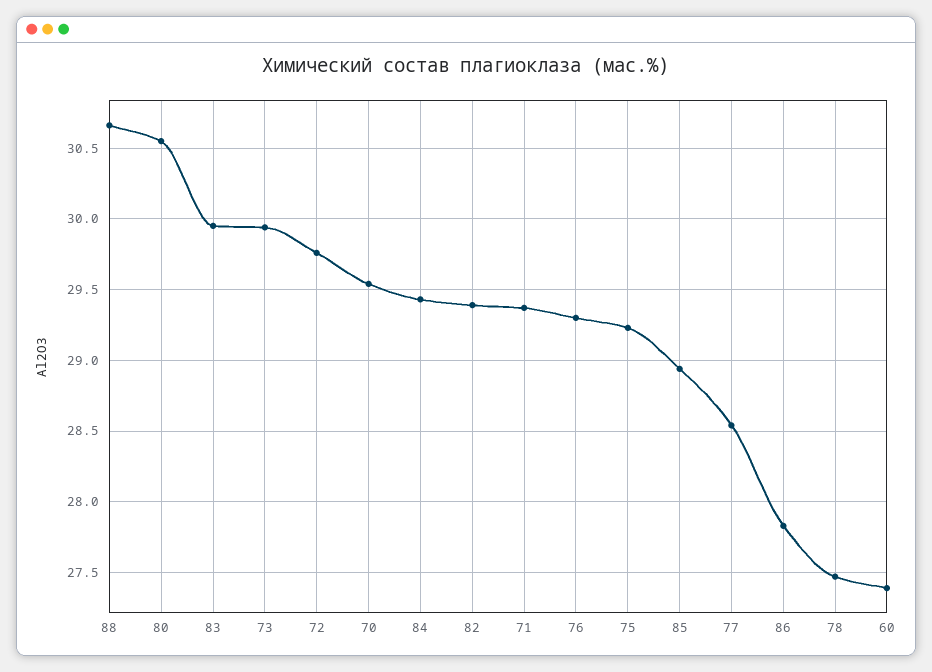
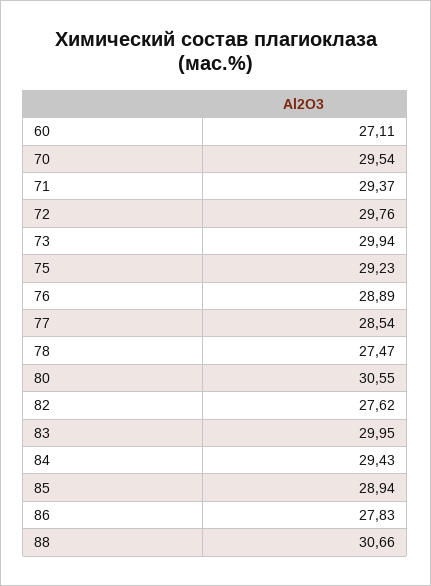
  {
    "88": 30.66,
    "80": 30.55,
    "83": 29.95,
    "73": 29.94,
    "72": 29.76,
    "70": 29.54,
    "84": 29.43,
-   "82": 29.4,
+   "82": 27.62,
    "71": 29.37,
-   "76": 29.3,
+   "76": 28.89,
    "75": 29.23,
    "85": 28.94,
    "77": 28.54,
    "86": 27.83,
    "78": 27.47,
-   "60": 27.4
+   "60": 27.11
  }

